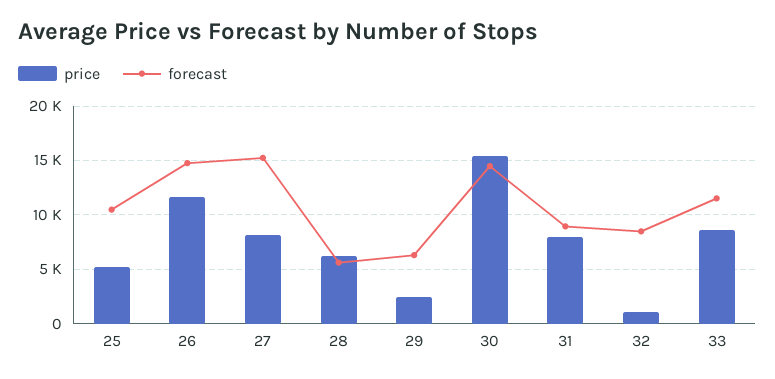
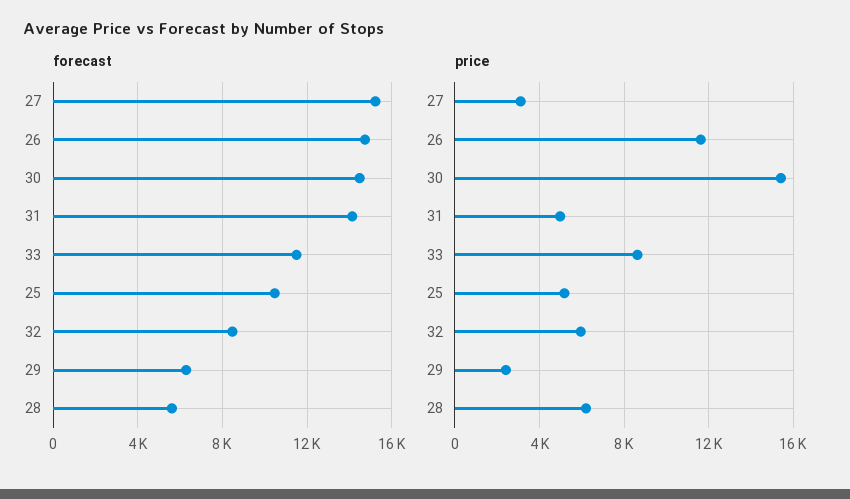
  {
    "price": {
      "25": 5000,
      "26": 11500,
-     "27": 8000,
+     "27": 3000,
      "28": 6000,
      "29": 2500,
      "30": 15500,
-     "31": 8000,
+     "31": 5000,
-     "32": 1000,
+     "32": 6000,
      "33": 8500
    },
    "forecast": {
      "25": 10500,
      "26": 14500,
      "27": 15000,
      "28": 5500,
      "29": 6500,
      "30": 14500,
-     "31": 9000,
+     "31": 14000,
      "32": 8500,
      "33": 11500
    }
  }

